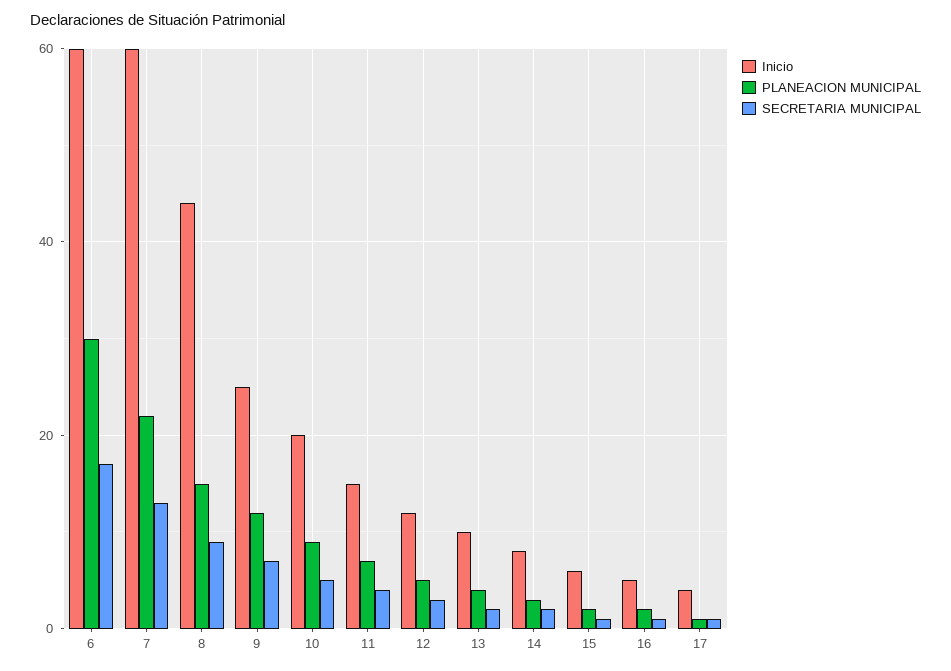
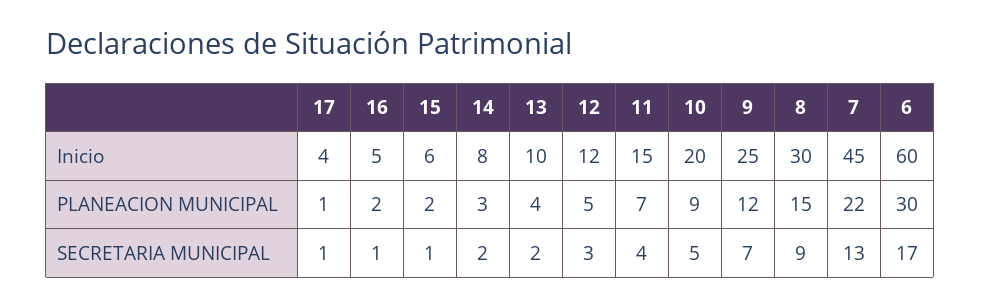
  {
    "Inicio": {
      "6": 60,
-     "7": 60,
+     "7": 45,
-     "8": 45,
+     "8": 30,
      "9": 25,
      "10": 20,
      "11": 15,
      "12": 12,
      "13": 10,
      "14": 8,
      "15": 6,
      "16": 5,
      "17": 4
    },
    "PLANEACION MUNICIPAL": {
      "6": 30,
      "7": 22,
      "8": 15,
      "9": 12,
      "10": 9,
      "11": 7,
      "12": 5,
      "13": 4,
      "14": 3,
      "15": 2,
      "16": 2,
      "17": 1
    },
    "SECRETARIA MUNICIPAL": {
      "6": 17,
      "7": 13,
      "8": 9,
      "9": 7,
      "10": 5,
      "11": 4,
      "12": 3,
      "13": 2,
      "14": 2,
      "15": 1,
      "16": 1,
      "17": 1
    }
  }

